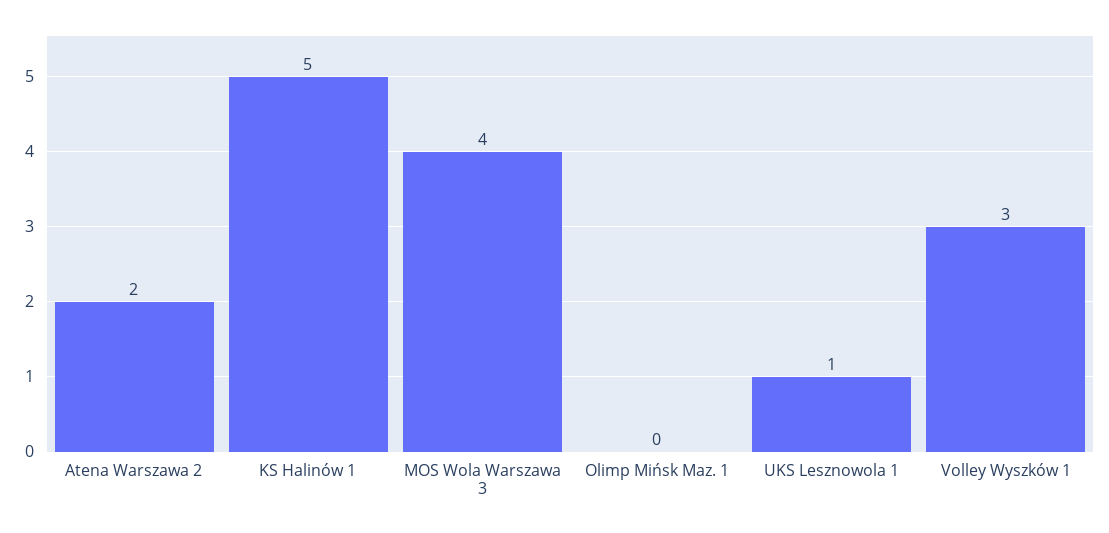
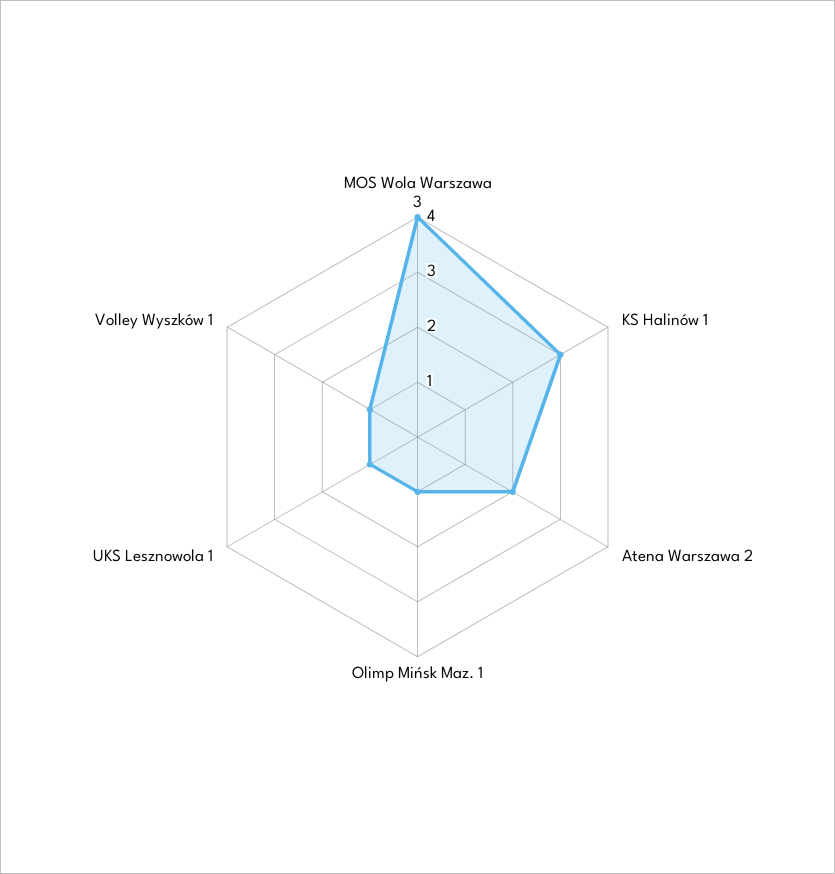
  {
    "Atena Warszawa 2": 2,
-   "KS Halinów 1": 5,
+   "KS Halinów 1": 3,
    "MOS Wola Warszawa 3": 4,
-   "Olimp Mińsk Maz. 1": 0,
+   "Olimp Mińsk Maz. 1": 1,
    "UKS Lesznowola 1": 1,
-   "Volley Wyszków 1": 3
+   "Volley Wyszków 1": 1
  }

